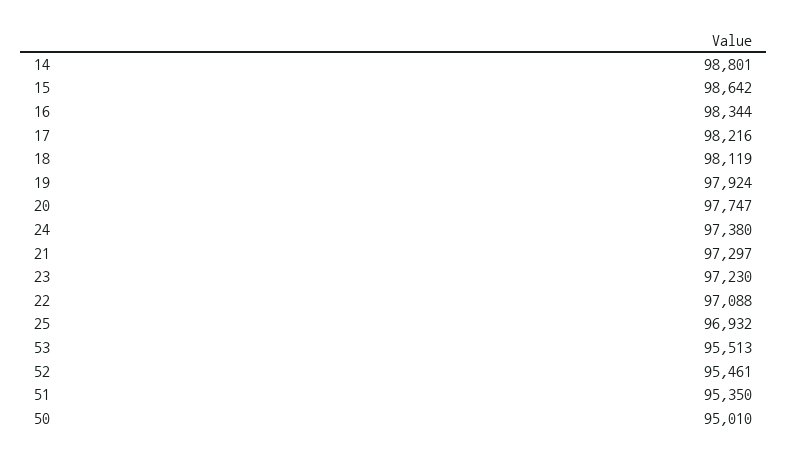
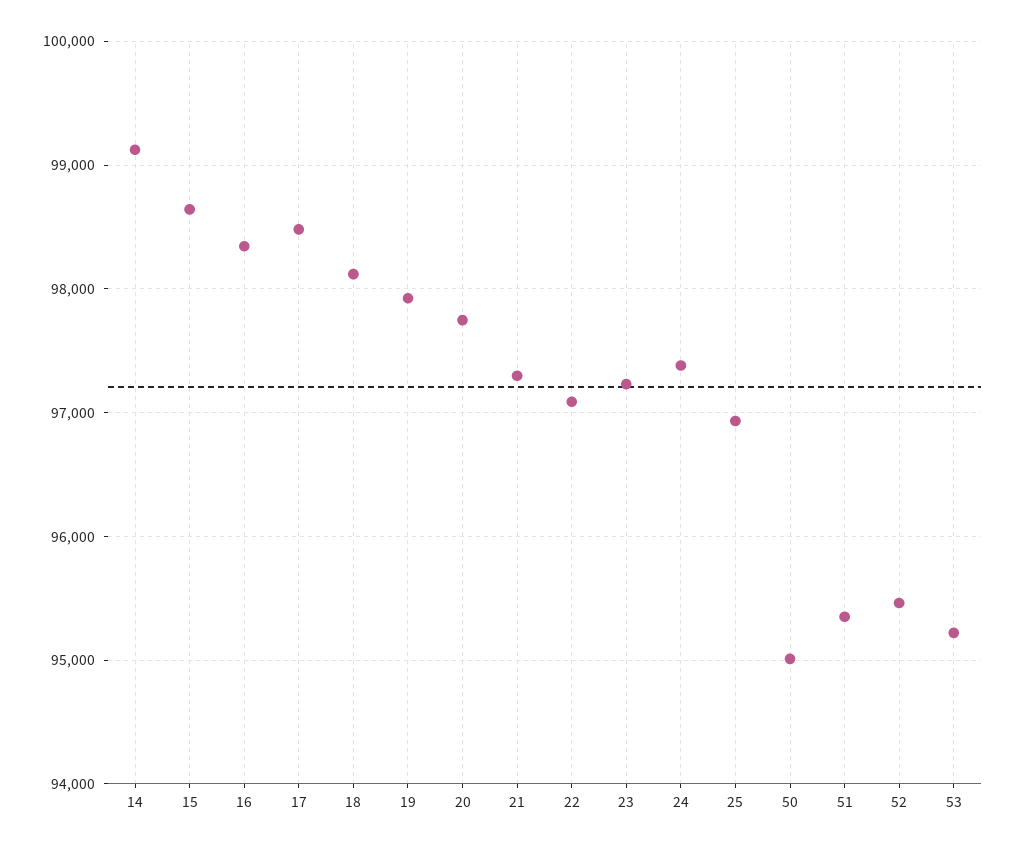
  {
-   "14": 98801,
+   "14": 99100,
    "15": 98642,
    "16": 98344,
-   "17": 98216,
+   "17": 98500,
    "18": 98119,
    "19": 97924,
    "20": 97747,
    "24": 97380,
    "21": 97297,
    "23": 97230,
    "22": 97088,
    "25": 96932,
-   "53": 95513,
+   "53": 95200,
    "52": 95461,
    "51": 95350,
    "50": 95010
  }

